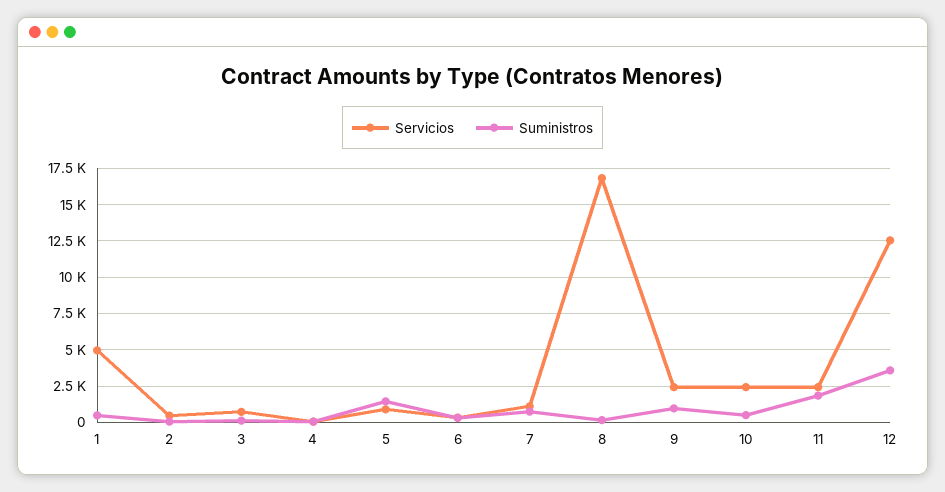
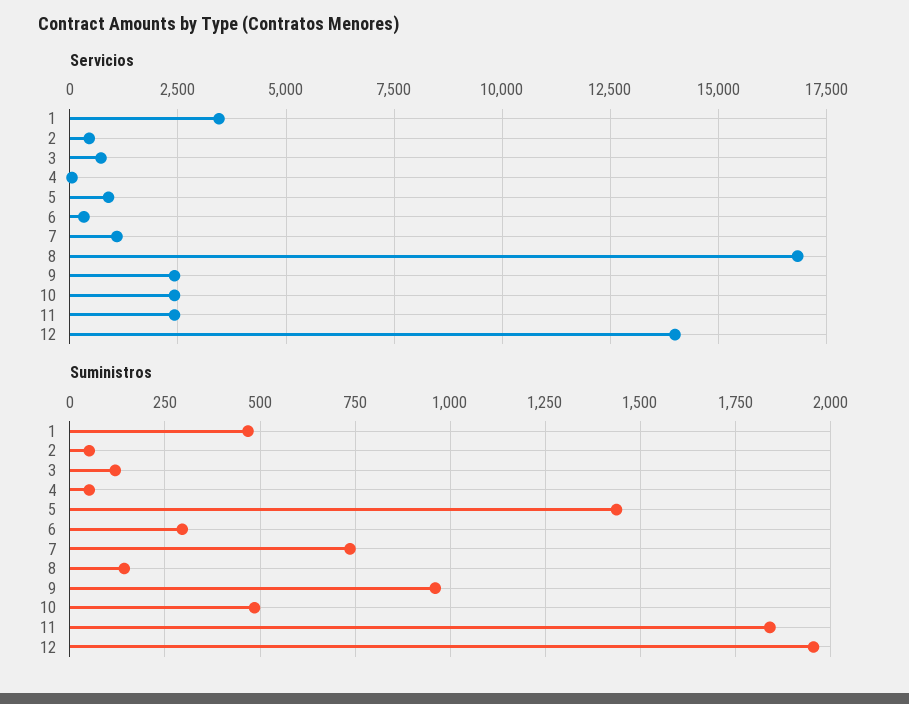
  {
    "Servicios": {
-     "1": 5000,
+     "1": 3500,
      "2": 500,
      "3": 750,
      "4": 0,
      "5": 1000,
      "6": 250,
      "7": 1000,
      "8": 16750,
      "9": 2500,
      "10": 2500,
      "11": 2500,
-     "12": 12500
+     "12": 14000
    },
    "Suministros": {
      "1": 475,
      "2": 50,
      "3": 125,
      "4": 50,
      "5": 1425,
      "6": 300,
      "7": 725,
      "8": 150,
      "9": 950,
      "10": 475,
      "11": 1850,
-     "12": 3500
+     "12": 1950
    }
  }

